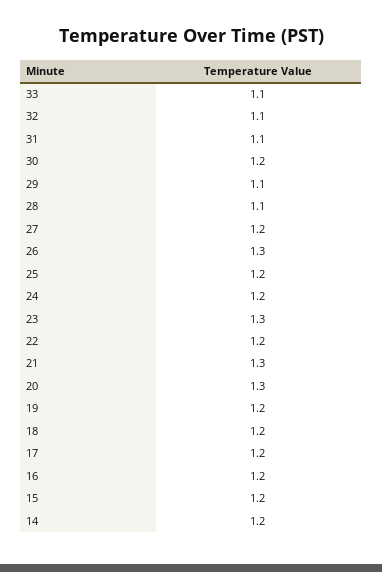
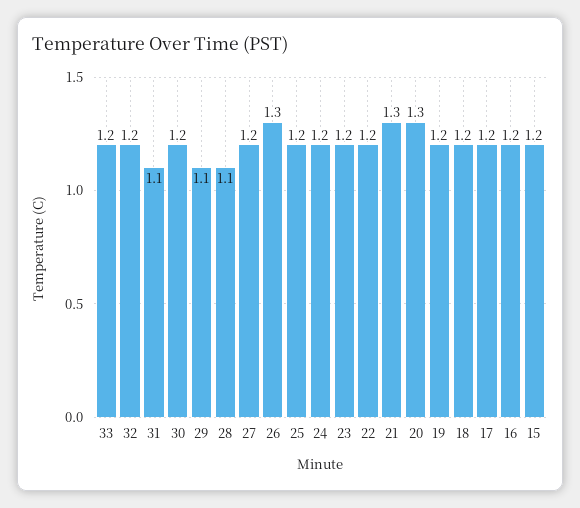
  {
-   "33": 1.1,
+   "33": 1.2,
-   "32": 1.1,
+   "32": 1.2,
    "31": 1.1,
    "30": 1.2,
    "29": 1.1,
    "28": 1.1,
    "27": 1.2,
    "26": 1.3,
    "25": 1.2,
    "24": 1.2,
-   "23": 1.3,
+   "23": 1.2,
    "22": 1.2,
    "21": 1.3,
    "20": 1.3,
    "19": 1.2,
    "18": 1.2,
    "17": 1.2,
    "16": 1.2,
-   "15": 1.2,
+   "15": 1.2
-   "14": 1.2
  }

